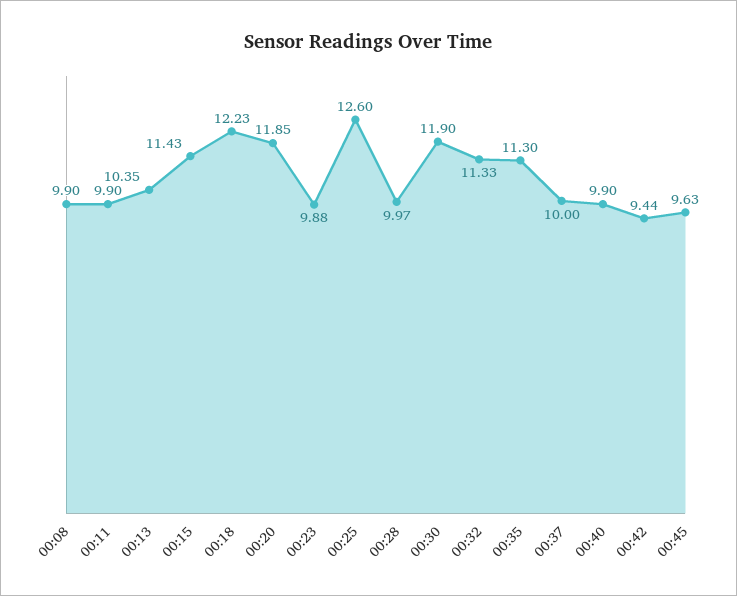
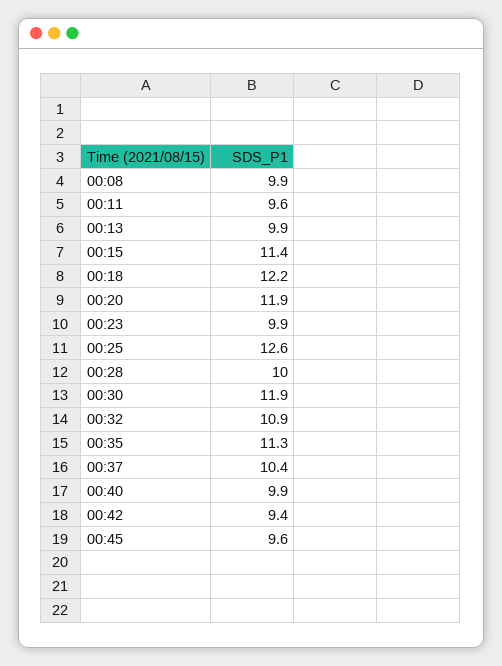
  {
    "00:08": 9.9,
-   "00:11": 9.9,
+   "00:11": 9.6,
-   "00:13": 10.35,
+   "00:13": 9.9,
    "00:15": 11.43,
    "00:18": 12.23,
    "00:20": 11.85,
    "00:23": 9.88,
    "00:25": 12.6,
    "00:28": 9.97,
    "00:30": 11.9,
-   "00:32": 11.33,
+   "00:32": 10.9,
    "00:35": 11.3,
-   "00:37": 10,
+   "00:37": 10.4,
    "00:40": 9.9,
    "00:42": 9.44,
    "00:45": 9.63
  }

